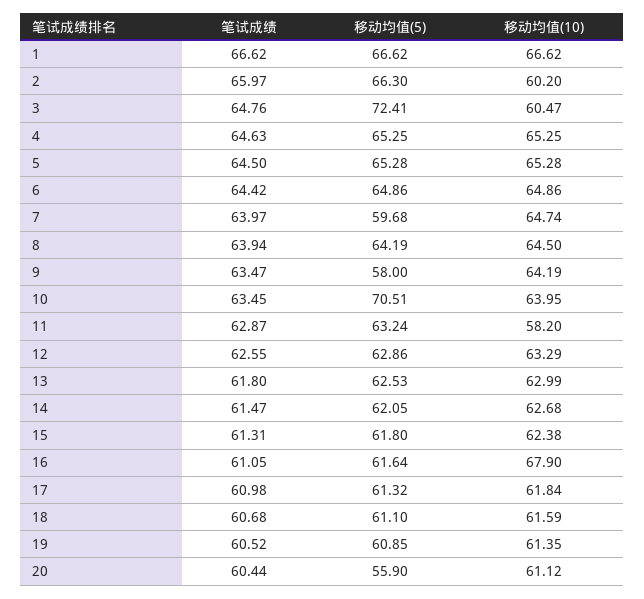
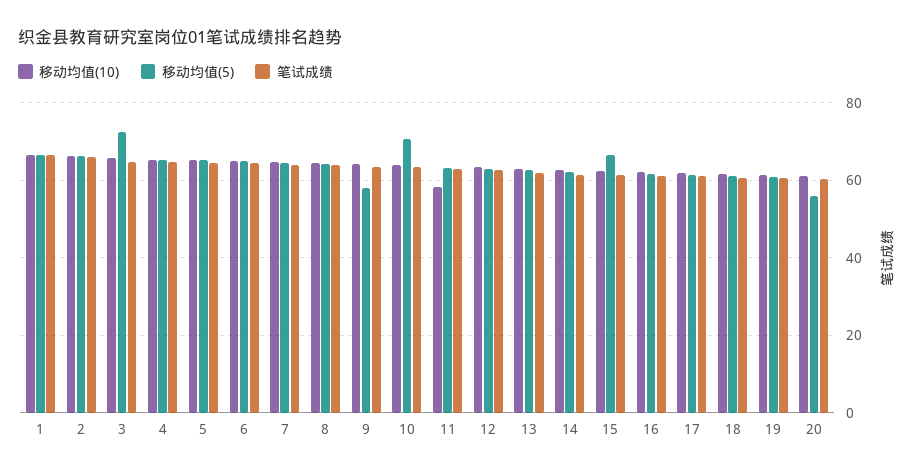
  {
    "笔试成绩": {
      "1": 66.62,
      "2": 65.97,
      "3": 64.76,
      "4": 64.63,
      "5": 64.5,
      "6": 64.42,
      "7": 63.97,
      "8": 63.94,
      "9": 63.47,
      "10": 63.45,
      "11": 62.87,
      "12": 62.55,
      "13": 61.8,
      "14": 61.47,
      "15": 61.31,
      "16": 61.05,
      "17": 60.98,
      "18": 60.68,
      "19": 60.52,
      "20": 60.44
    },
    "移动均值(5)": {
      "1": 66.62,
      "2": 66.3,
      "3": 72.41,
      "4": 65.25,
      "5": 65.28,
      "6": 64.86,
-     "7": 59.68,
+     "7": 64,
      "8": 64.19,
      "9": 58,
      "10": 70.51,
      "11": 63.24,
      "12": 62.86,
      "13": 62.53,
      "14": 62.05,
-     "15": 61.8,
+     "15": 66,
      "16": 61.64,
      "17": 61.32,
      "18": 61.1,
      "19": 60.85,
      "20": 55.9
    },
    "移动均值(10)": {
      "1": 66.62,
-     "2": 60.2,
+     "2": 66,
-     "3": 60.47,
+     "3": 66,
      "4": 65.25,
      "5": 65.28,
      "6": 64.86,
      "7": 64.74,
      "8": 64.5,
      "9": 64.19,
      "10": 63.95,
      "11": 58.2,
      "12": 63.29,
      "13": 62.99,
      "14": 62.68,
      "15": 62.38,
-     "16": 67.9,
+     "16": 62,
      "17": 61.84,
      "18": 61.59,
      "19": 61.35,
      "20": 61.12
    }
  }

